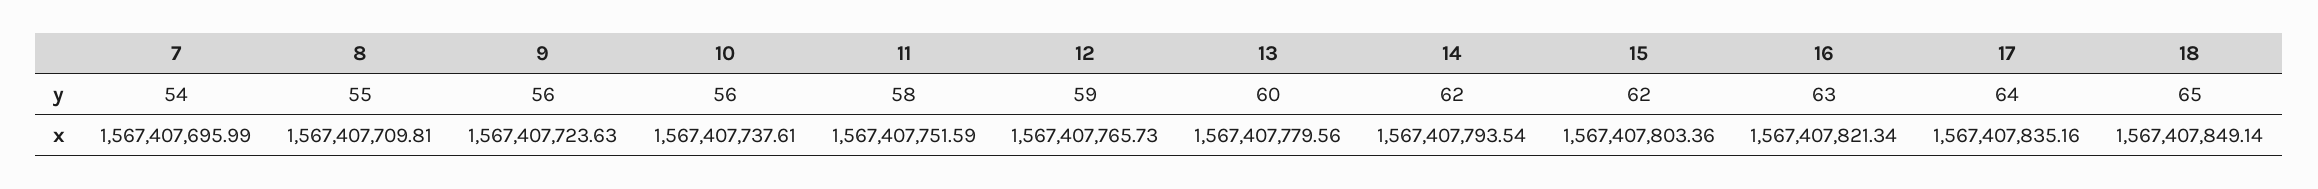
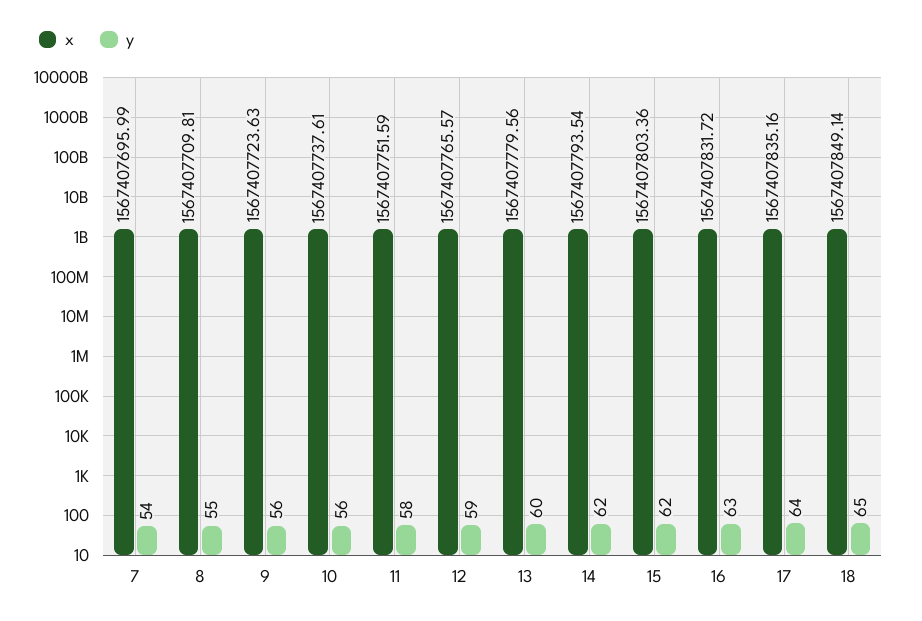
  {
    "y": {
      "7": 54,
      "8": 55,
      "9": 56,
      "10": 56,
      "11": 58,
      "12": 59,
      "13": 60,
      "14": 62,
      "15": 62,
      "16": 63,
      "17": 64,
      "18": 65
    },
    "x": {
      "7": 1567407695.99,
      "8": 1567407709.81,
      "9": 1567407723.63,
      "10": 1567407737.61,
      "11": 1567407751.59,
-     "12": 1567407765.73,
+     "12": 1567407765.57,
      "13": 1567407779.56,
      "14": 1567407793.54,
      "15": 1567407803.36,
-     "16": 1567407821.34,
+     "16": 1567407831.72,
      "17": 1567407835.16,
      "18": 1567407849.14
    }
  }

